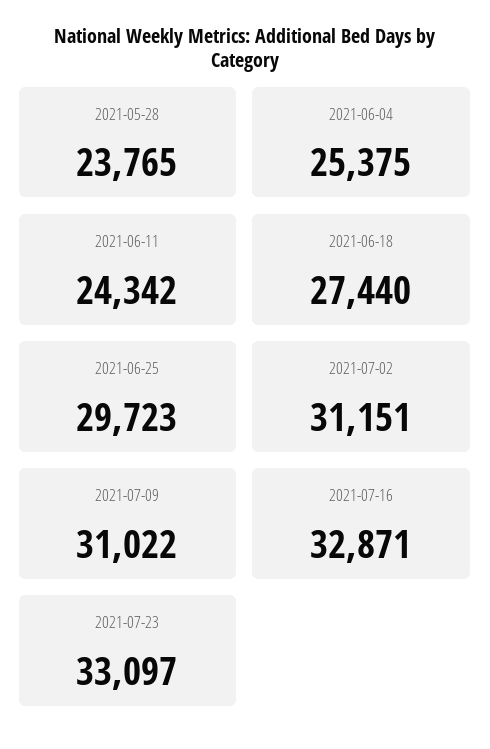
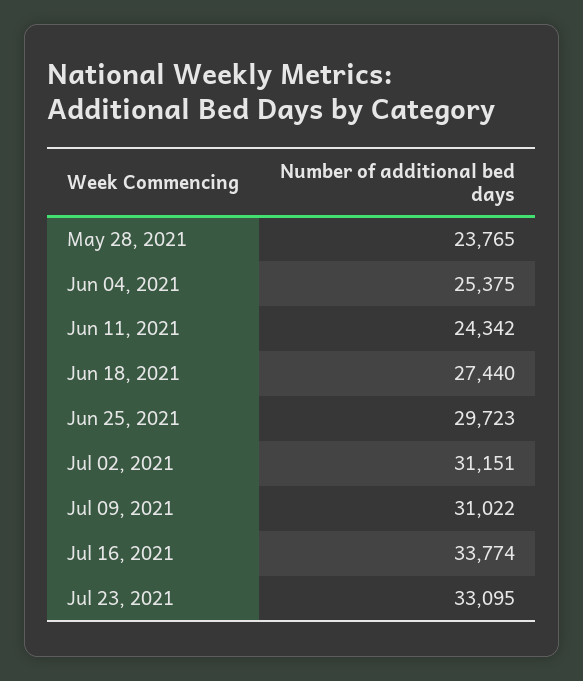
  {
    "2021-05-28": 23765,
    "2021-06-04": 25375,
    "2021-06-11": 24342,
    "2021-06-18": 27440,
    "2021-06-25": 29723,
    "2021-07-02": 31151,
    "2021-07-09": 31022,
-   "2021-07-16": 32871,
+   "2021-07-16": 33774,
-   "2021-07-23": 33097
+   "2021-07-23": 33095
  }

